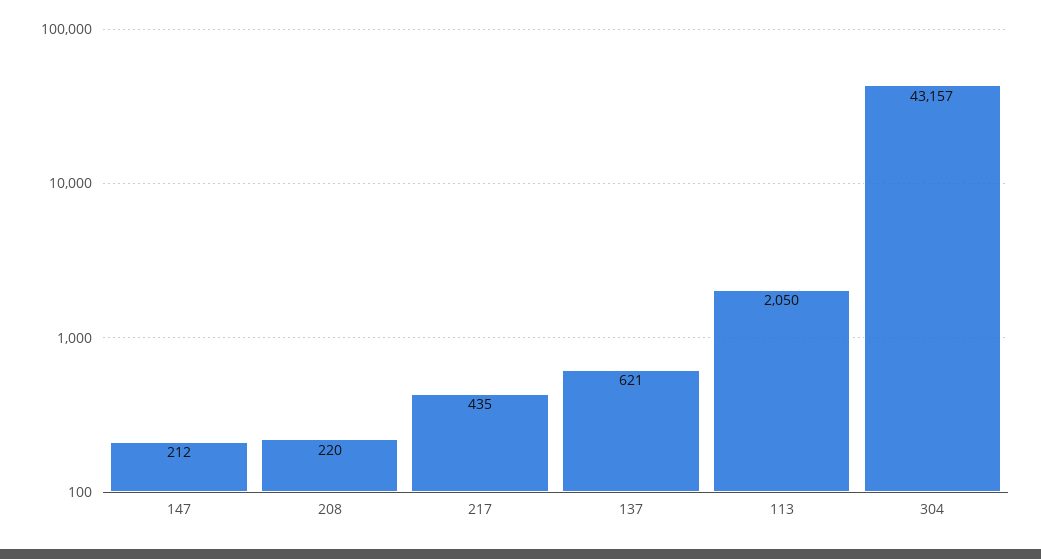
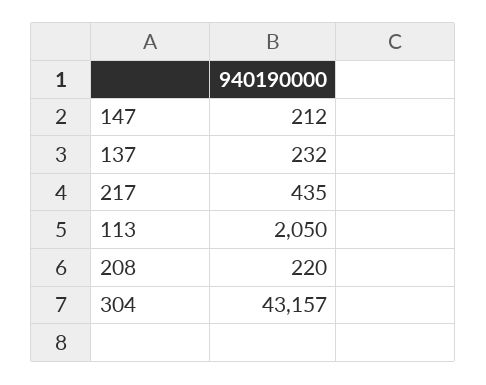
  {
    "147": 212,
    "208": 220,
    "217": 435,
-   "137": 621,
+   "137": 232,
    "113": 2050,
    "304": 43157
  }

